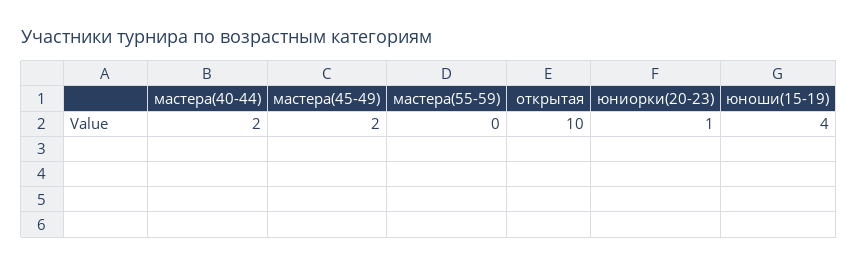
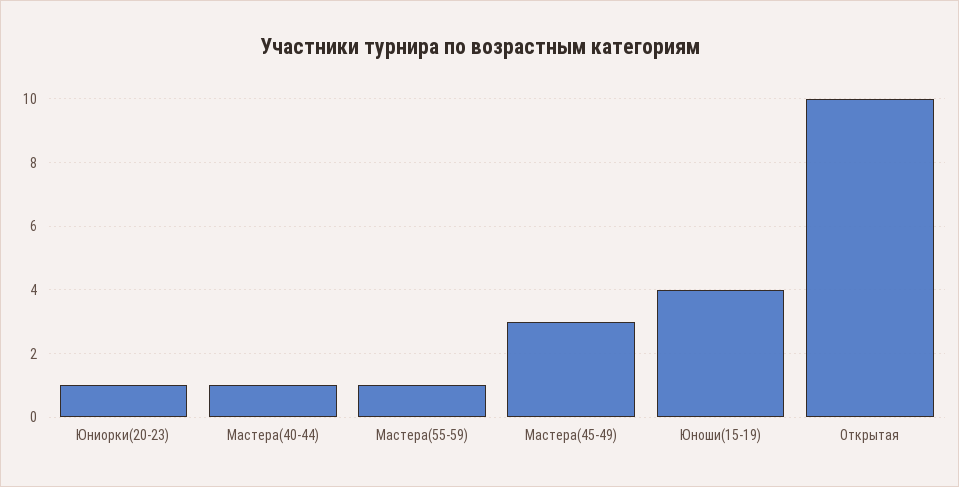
  {
-   "мастера(40-44)": 2,
+   "мастера(40-44)": 1,
-   "мастера(45-49)": 2,
+   "мастера(45-49)": 3,
-   "мастера(55-59)": 0,
+   "мастера(55-59)": 1,
    "открытая": 10,
    "юниорки(20-23)": 1,
    "юноши(15-19)": 4
  }

